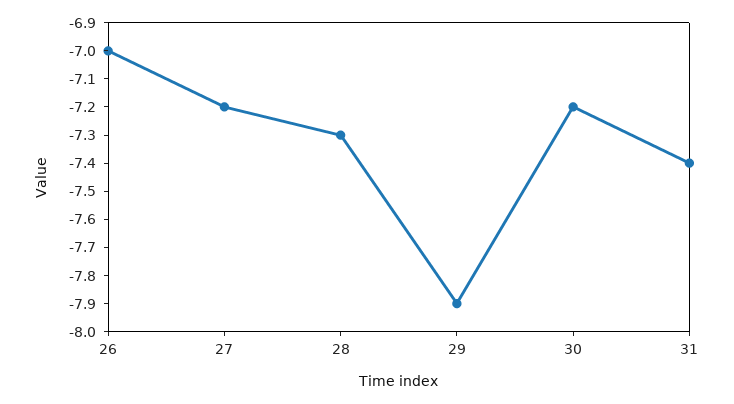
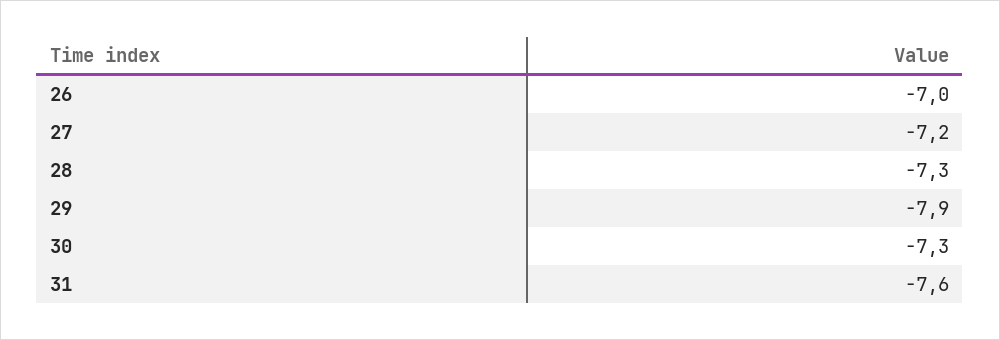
  {
    "26": -7,
    "27": -7.2,
    "28": -7.3,
    "29": -7.9,
-   "30": -7.2,
+   "30": -7.3,
-   "31": -7.4
+   "31": -7.6
  }

